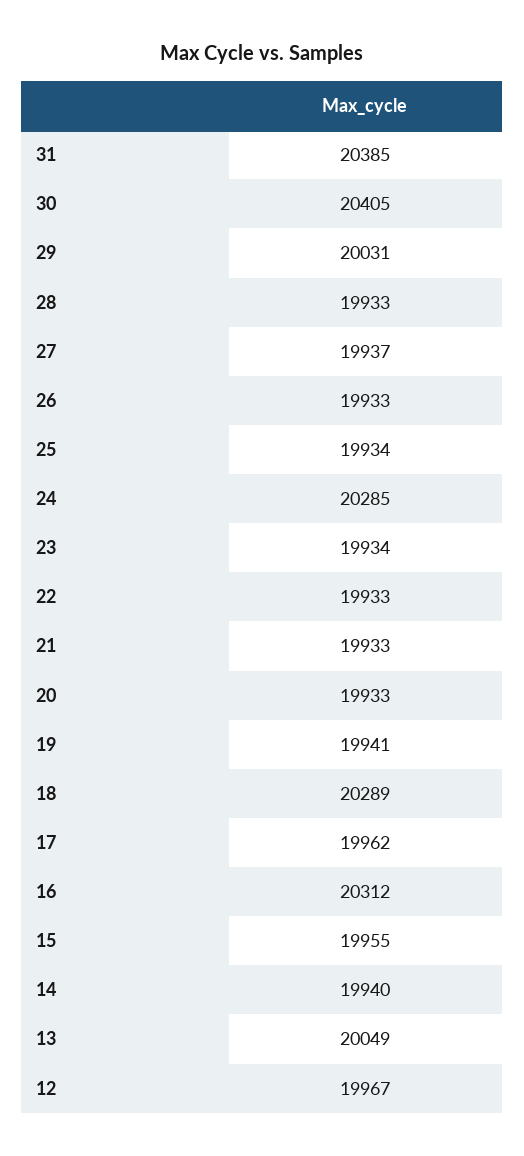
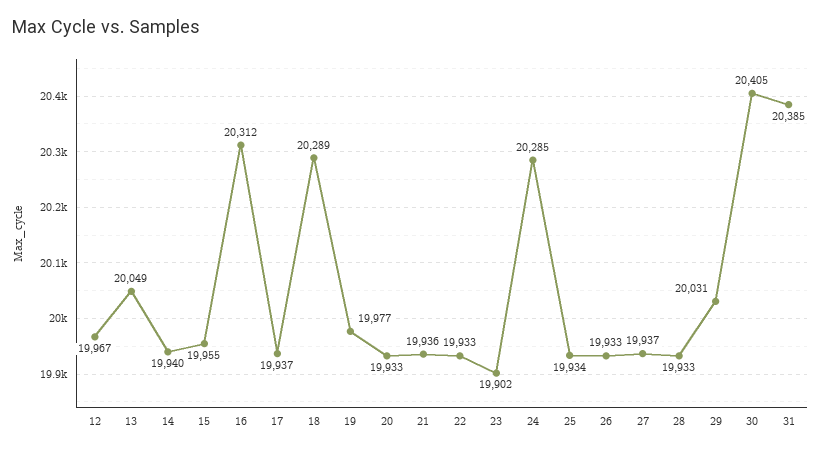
  {
    "31": 20385,
    "30": 20405,
    "29": 20031,
    "28": 19933,
    "27": 19937,
    "26": 19933,
    "25": 19934,
    "24": 20285,
-   "23": 19934,
+   "23": 19902,
    "22": 19933,
-   "21": 19933,
+   "21": 19936,
    "20": 19933,
-   "19": 19941,
+   "19": 19977,
    "18": 20289,
-   "17": 19962,
+   "17": 19937,
    "16": 20312,
    "15": 19955,
    "14": 19940,
    "13": 20049,
    "12": 19967
  }

